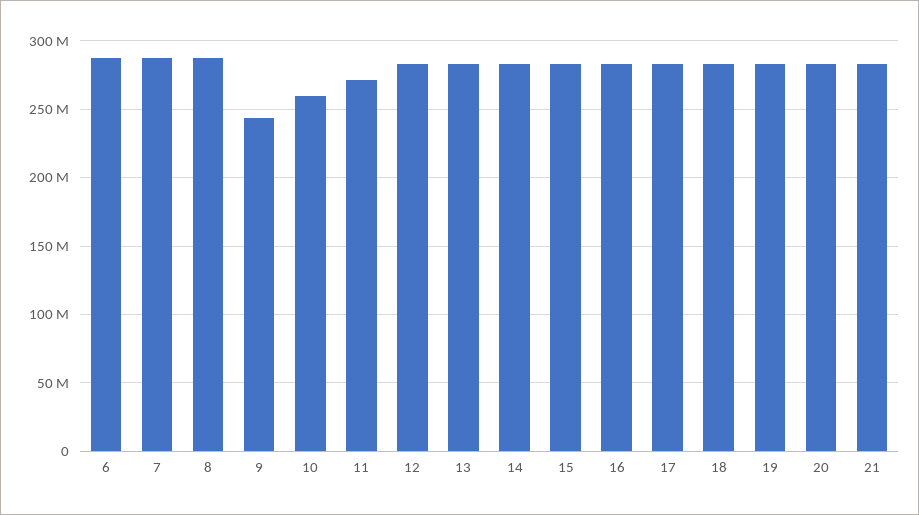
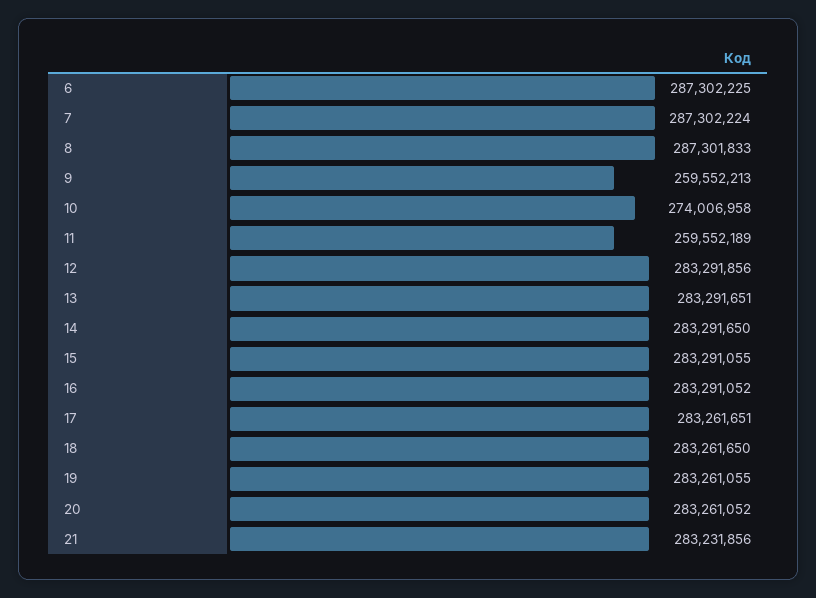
  {
    "6": 287302225,
    "7": 287302224,
    "8": 287301833,
-   "9": 245000000,
+   "9": 259552213,
-   "10": 260000000,
+   "10": 274006958,
-   "11": 270000000,
+   "11": 259552189,
    "12": 283291856,
    "13": 283291651,
    "14": 283291650,
    "15": 283291055,
    "16": 283291052,
    "17": 283261651,
    "18": 283261650,
    "19": 283261055,
    "20": 283261052,
    "21": 283231856
  }

